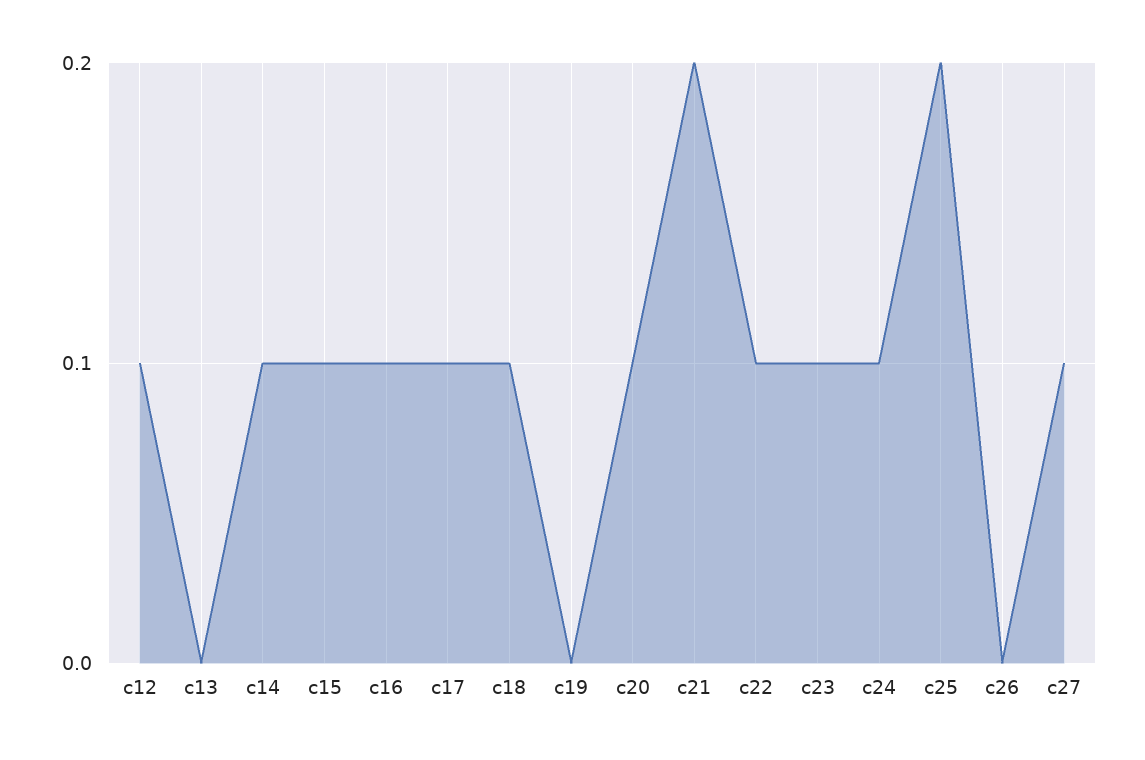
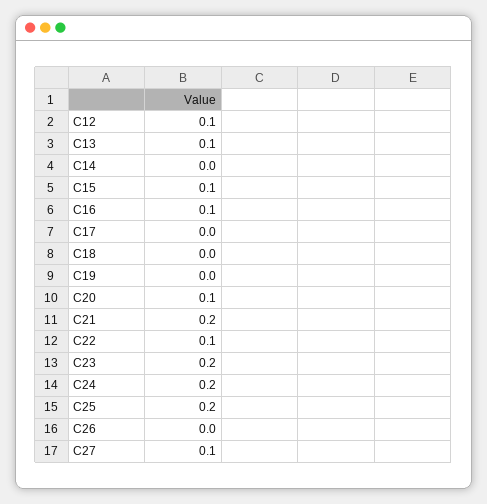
  {
    "c12": 0.1,
-   "c13": 0,
+   "c13": 0.1,
-   "c14": 0.1,
+   "c14": 0,
    "c15": 0.1,
    "c16": 0.1,
-   "c17": 0.1,
+   "c17": 0,
-   "c18": 0.1,
+   "c18": 0,
    "c19": 0,
    "c20": 0.1,
    "c21": 0.2,
    "c22": 0.1,
-   "c23": 0.1,
+   "c23": 0.2,
-   "c24": 0.1,
+   "c24": 0.2,
    "c25": 0.2,
    "c26": 0,
    "c27": 0.1
  }

